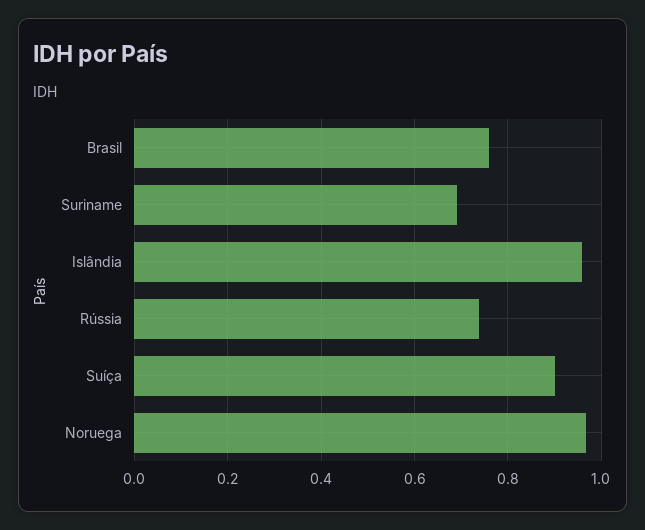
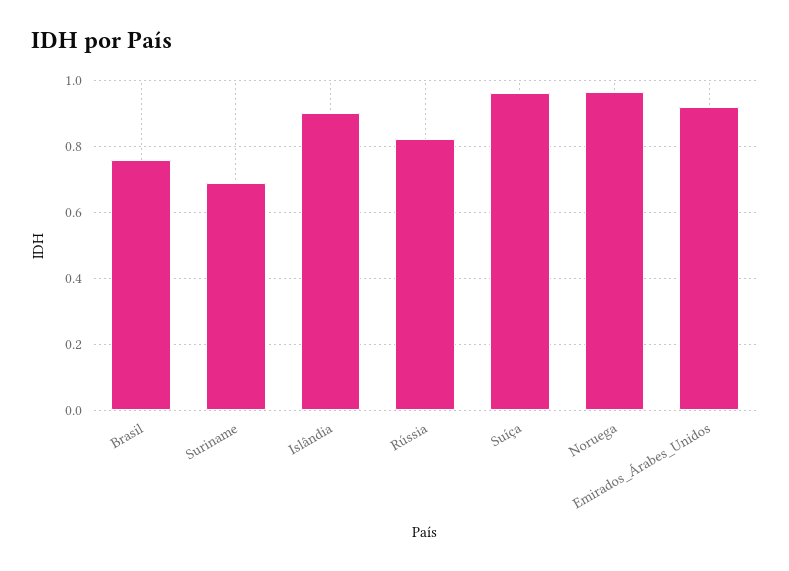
  {
    "Brasil": 0.76,
    "Suriname": 0.7,
-   "Islândia": 0.96,
+   "Islândia": 0.9,
-   "Rússia": 0.74,
+   "Rússia": 0.82,
-   "Suíça": 0.9,
+   "Suíça": 0.96,
-   "Noruega": 0.96
+   "Noruega": 0.96,
+   "Emirados_Árabes_Unidos": 0.92
  }

